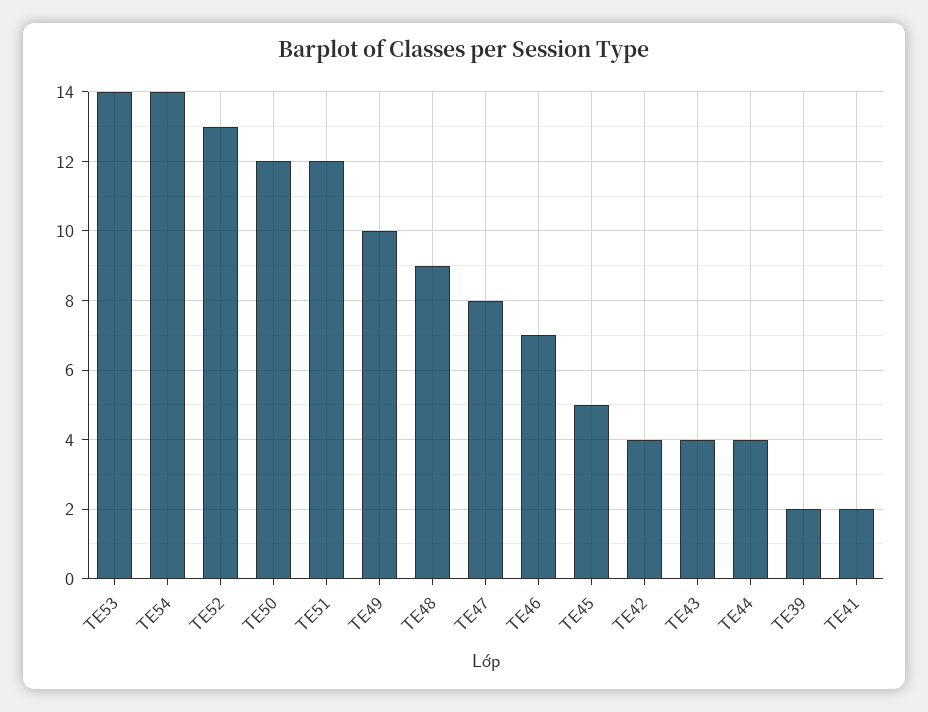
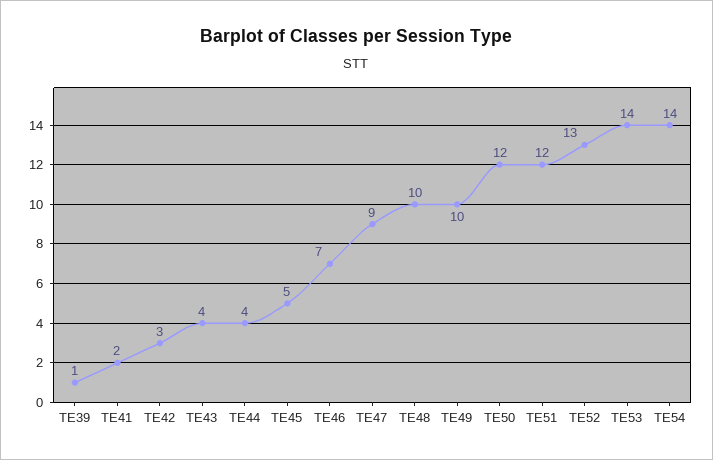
  {
    "TE53": 14,
    "TE54": 14,
    "TE52": 13,
    "TE50": 12,
    "TE51": 12,
    "TE49": 10,
-   "TE48": 9,
+   "TE48": 10,
-   "TE47": 8,
+   "TE47": 9,
    "TE46": 7,
    "TE45": 5,
-   "TE42": 4,
+   "TE42": 3,
    "TE43": 4,
    "TE44": 4,
-   "TE39": 2,
+   "TE39": 1,
    "TE41": 2
  }

